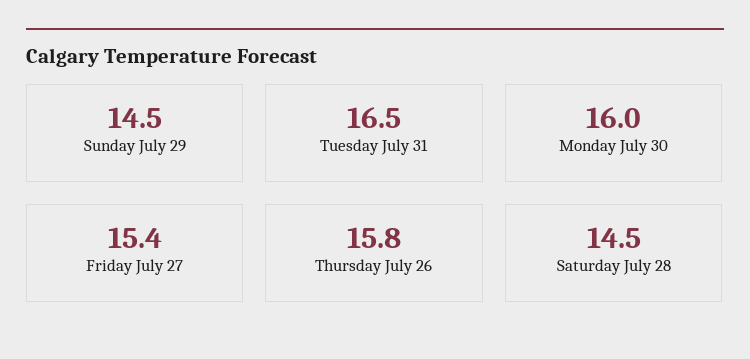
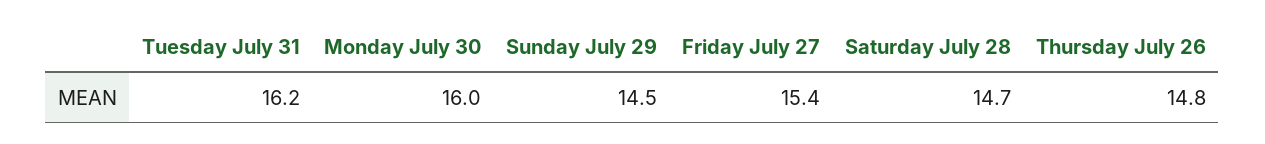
  {
    "Sunday July 29": 14.5,
-   "Tuesday July 31": 16.5,
+   "Tuesday July 31": 16.2,
    "Monday July 30": 16,
    "Friday July 27": 15.4,
-   "Thursday July 26": 15.8,
+   "Thursday July 26": 14.8,
-   "Saturday July 28": 14.5
+   "Saturday July 28": 14.7
  }

